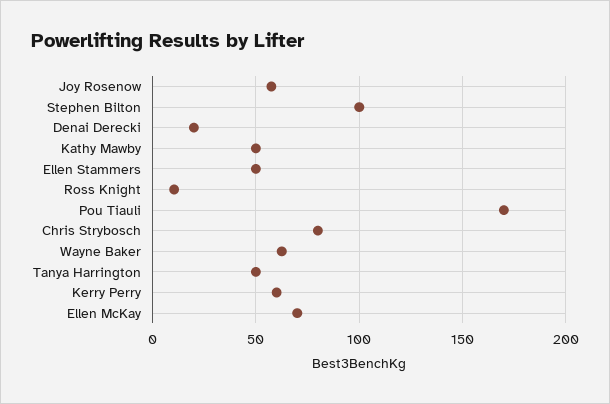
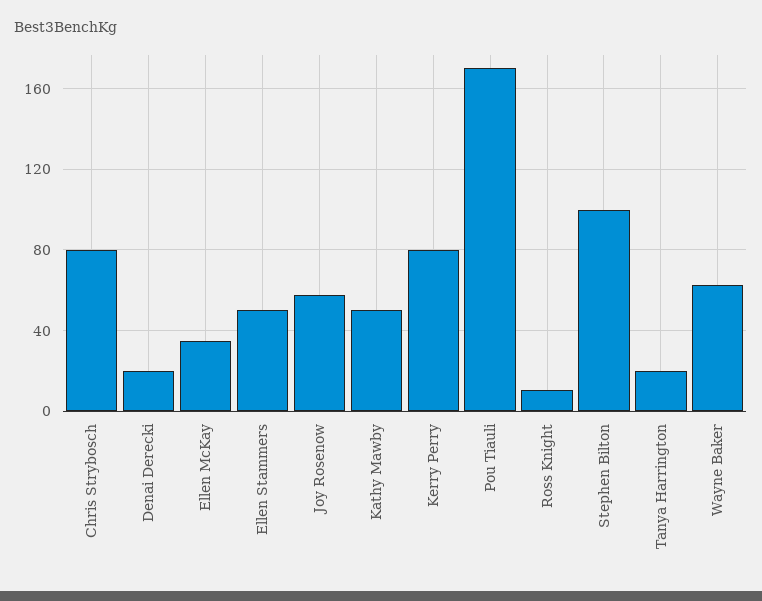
  {
    "Joy Rosenow": 60,
    "Stephen Bilton": 100,
    "Denai Derecki": 20,
    "Kathy Mawby": 50,
    "Ellen Stammers": 50,
    "Ross Knight": 10,
    "Pou Tiauli": 170,
    "Chris Strybosch": 80,
    "Wayne Baker": 65,
-   "Tanya Harrington": 50,
+   "Tanya Harrington": 20,
-   "Kerry Perry": 60,
+   "Kerry Perry": 80,
-   "Ellen McKay": 70
+   "Ellen McKay": 35
  }

